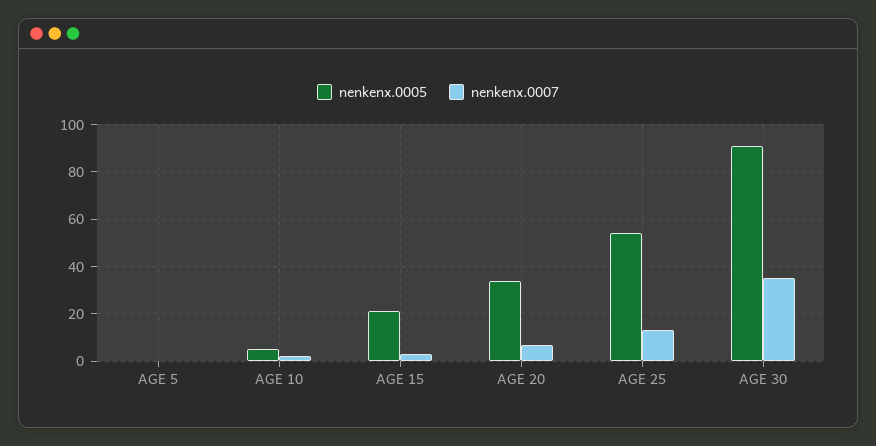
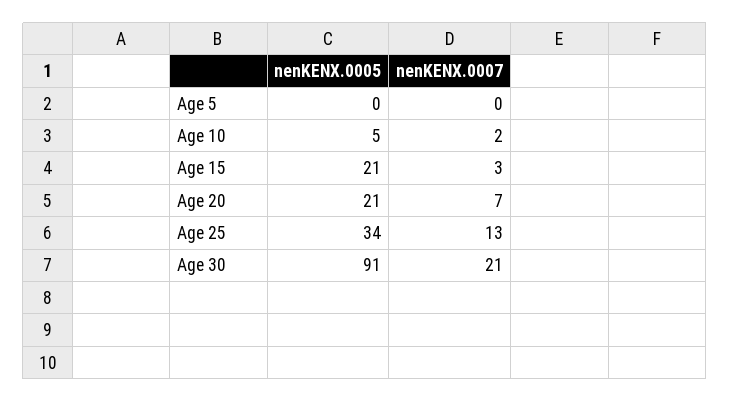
  {
    "nenkenx.0005": {
      "AGE 5": 0,
      "AGE 10": 5,
      "AGE 15": 21,
-     "AGE 20": 35,
+     "AGE 20": 21,
-     "AGE 25": 55,
+     "AGE 25": 34,
      "AGE 30": 91
    },
    "nenkenx.0007": {
      "AGE 5": 0,
      "AGE 10": 2,
      "AGE 15": 3,
      "AGE 20": 7,
      "AGE 25": 13,
-     "AGE 30": 35
+     "AGE 30": 21
    }
  }

